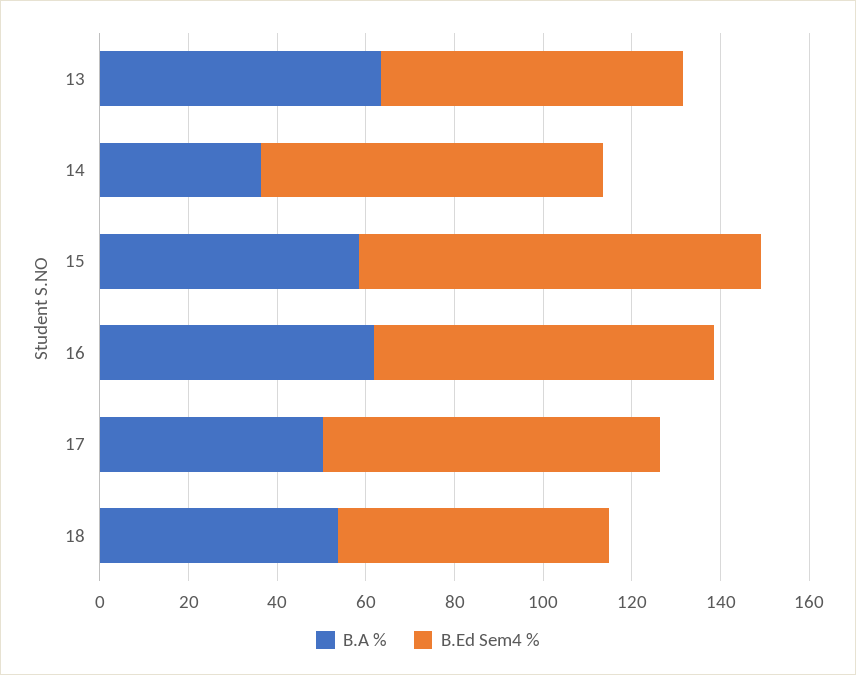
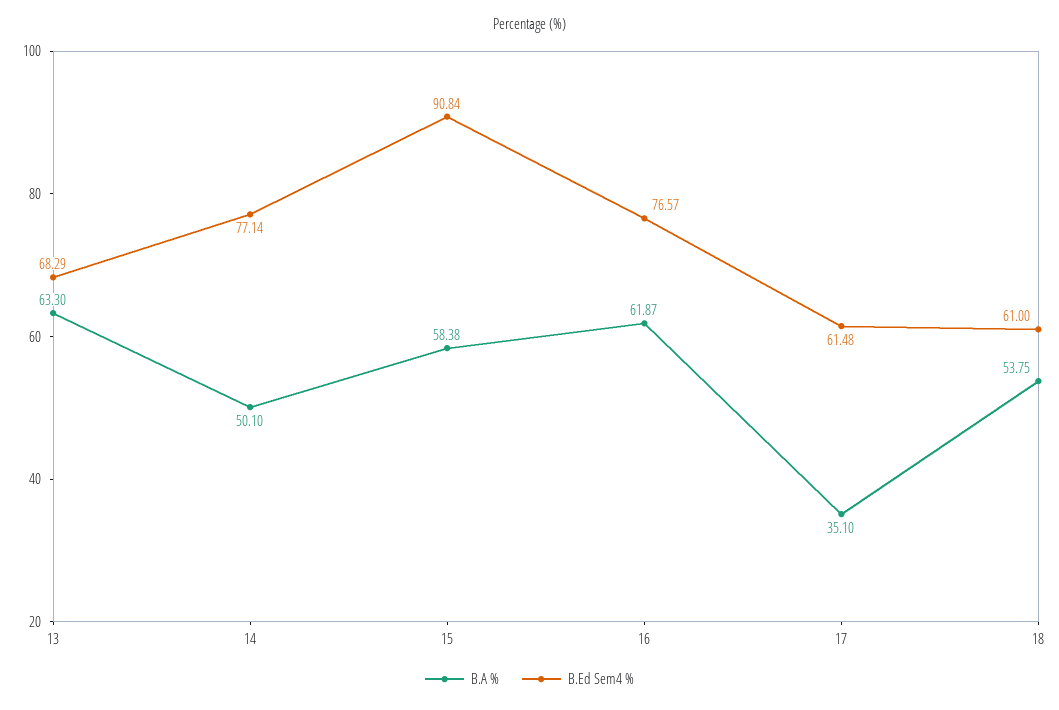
  {
    "B.A %": {
      "13": 63.3,
-     "14": 35,
+     "14": 50.1,
      "15": 58.38,
      "16": 61.87,
-     "17": 50,
+     "17": 35.1,
      "18": 53.75
    },
    "B.Ed Sem4 %": {
      "13": 68.29,
      "14": 77.14,
      "15": 90.84,
      "16": 76.57,
-     "17": 75,
+     "17": 61.48,
      "18": 61
    }
  }

